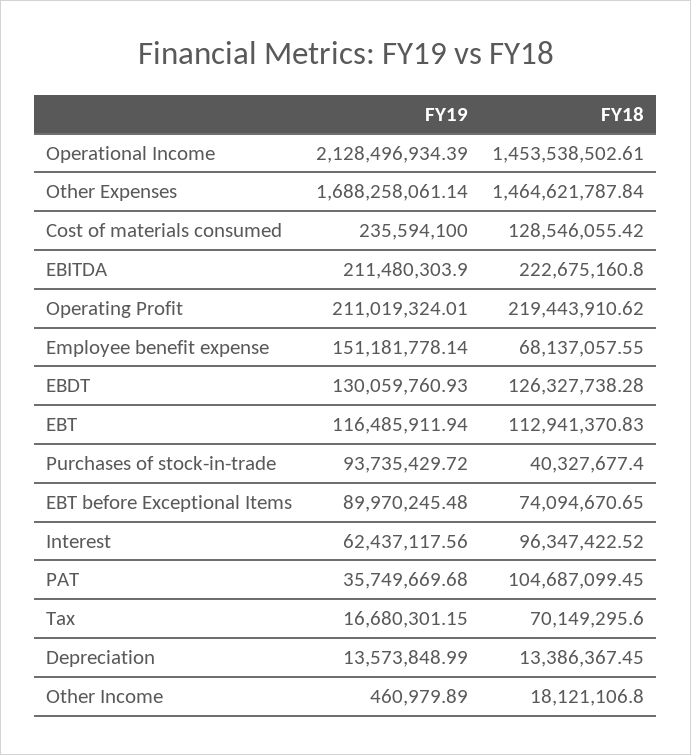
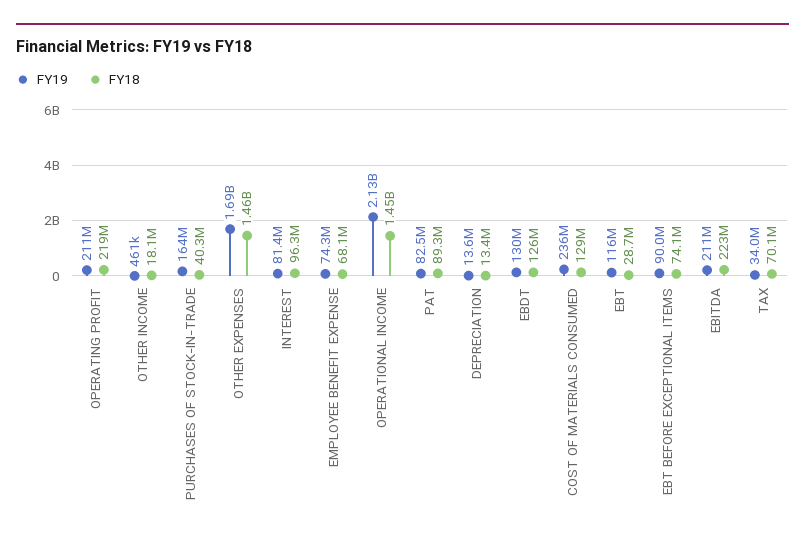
  {
    "FY19": {
      "Operational Income": 2128496934.39,
      "Other Expenses": 1688258061.14,
      "Cost of materials consumed": 235594100,
      "EBITDA": 211480303.9,
      "Operating Profit": 211019324.01,
-     "Employee benefit expense": 151181778.14,
+     "Employee benefit expense": 74300000,
      "EBDT": 130059760.93,
      "EBT": 116485911.94,
-     "Purchases of stock-in-trade": 93735429.72,
+     "Purchases of stock-in-trade": 164000000,
      "EBT before Exceptional Items": 89970245.48,
-     "Interest": 62437117.56,
+     "Interest": 81400000,
-     "PAT": 35749669.68,
+     "PAT": 82500000,
-     "Tax": 16680301.15,
+     "Tax": 34000000,
      "Depreciation": 13573848.99,
      "Other Income": 460979.89
    },
    "FY18": {
      "Operational Income": 1453538502.61,
      "Other Expenses": 1464621787.84,
      "Cost of materials consumed": 128546055.42,
      "EBITDA": 222675160.8,
      "Operating Profit": 219443910.62,
      "Employee benefit expense": 68137057.55,
      "EBDT": 126327738.28,
-     "EBT": 112941370.83,
+     "EBT": 28700000,
      "Purchases of stock-in-trade": 40327677.4,
      "EBT before Exceptional Items": 74094670.65,
      "Interest": 96347422.52,
-     "PAT": 104687099.45,
+     "PAT": 89300000,
      "Tax": 70149295.6,
      "Depreciation": 13386367.45,
      "Other Income": 18121106.8
    }
  }

